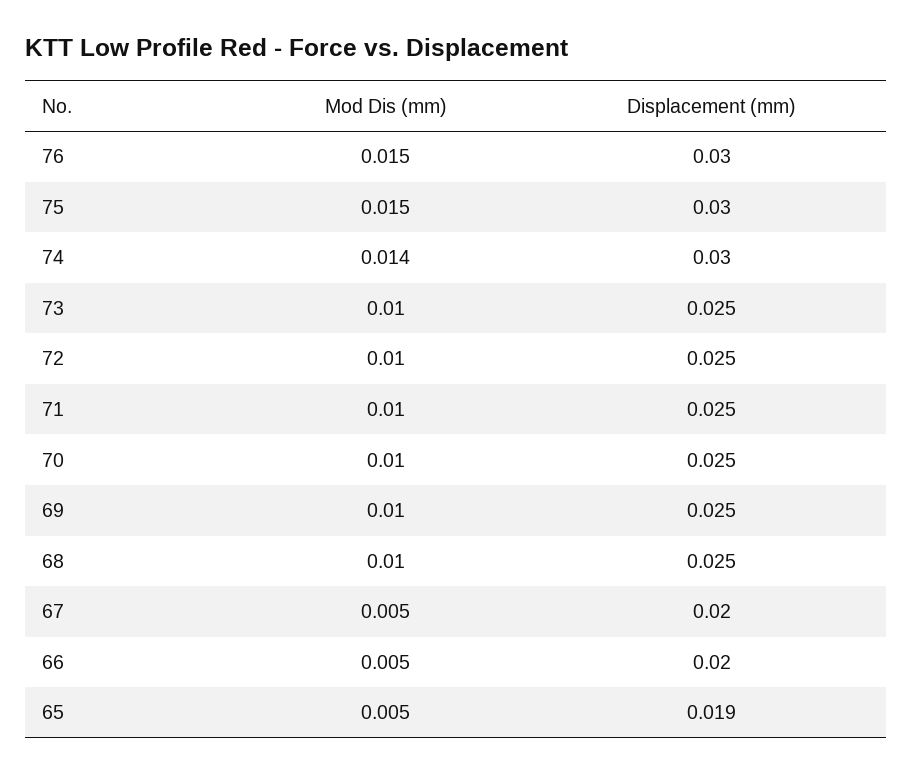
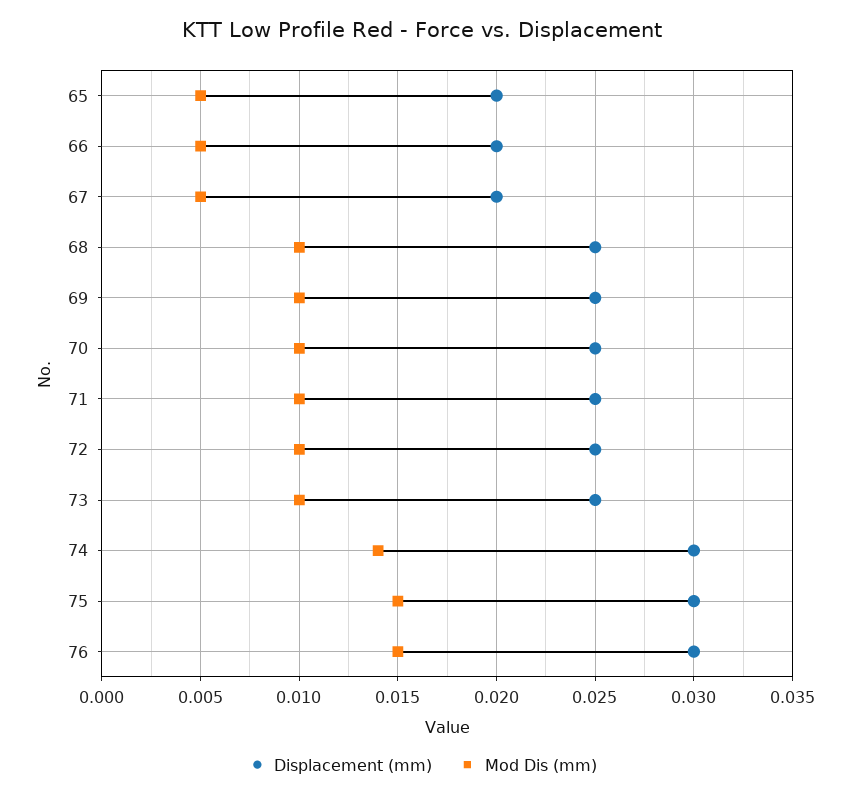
  {
    "Mod Dis (mm)": {
      "76": 0.015,
      "75": 0.015,
      "74": 0.014,
      "73": 0.01,
      "72": 0.01,
      "71": 0.01,
      "70": 0.01,
      "69": 0.01,
      "68": 0.01,
      "67": 0.005,
      "66": 0.005,
      "65": 0.005
    },
    "Displacement (mm)": {
      "76": 0.03,
      "75": 0.03,
      "74": 0.03,
      "73": 0.025,
      "72": 0.025,
      "71": 0.025,
      "70": 0.025,
      "69": 0.025,
      "68": 0.025,
      "67": 0.02,
      "66": 0.02,
-     "65": 0.019
+     "65": 0.02
    }
  }

